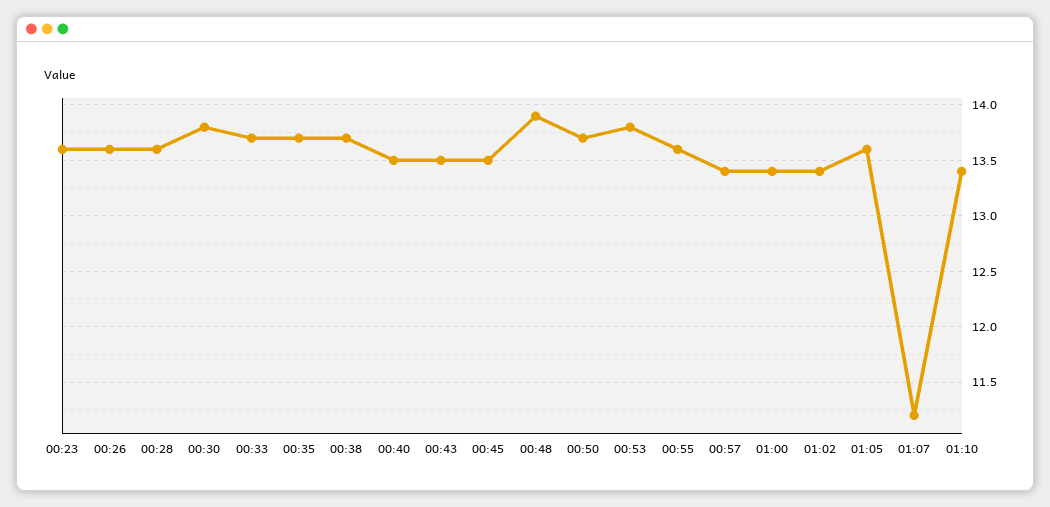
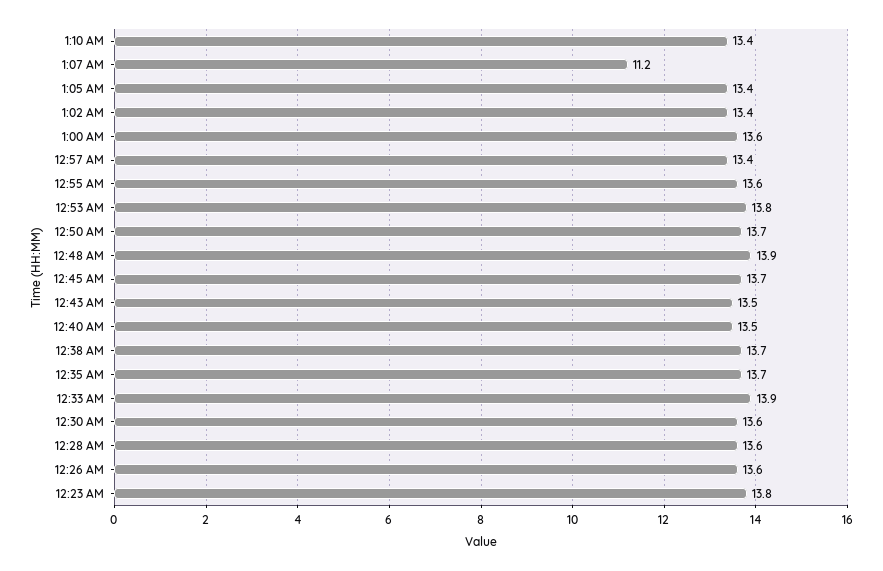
  {
-   "00:23": 13.6,
+   "00:23": 13.8,
    "00:26": 13.6,
    "00:28": 13.6,
-   "00:30": 13.8,
+   "00:30": 13.6,
-   "00:33": 13.7,
+   "00:33": 13.9,
    "00:35": 13.7,
    "00:38": 13.7,
    "00:40": 13.5,
    "00:43": 13.5,
-   "00:45": 13.5,
+   "00:45": 13.7,
    "00:48": 13.9,
    "00:50": 13.7,
    "00:53": 13.8,
    "00:55": 13.6,
    "00:57": 13.4,
-   "01:00": 13.4,
+   "01:00": 13.6,
    "01:02": 13.4,
-   "01:05": 13.6,
+   "01:05": 13.4,
    "01:07": 11.2,
    "01:10": 13.4
  }

